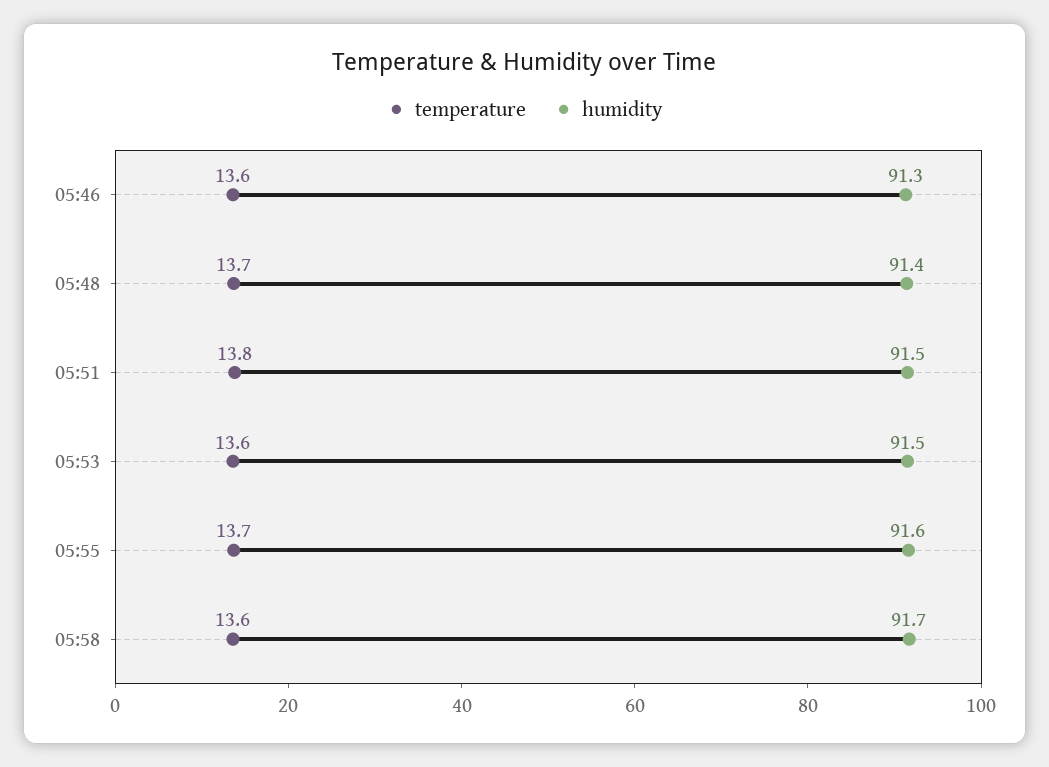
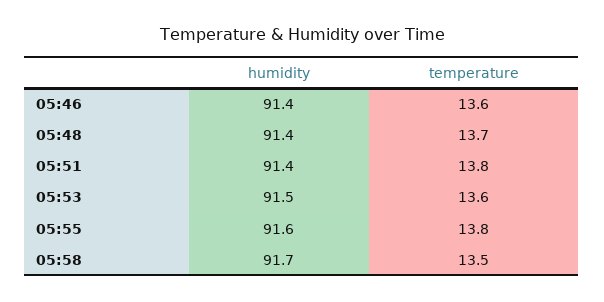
  {
    "temperature": {
      "05:46": 13.6,
      "05:48": 13.7,
      "05:51": 13.8,
      "05:53": 13.6,
-     "05:55": 13.7,
+     "05:55": 13.8,
-     "05:58": 13.6
+     "05:58": 13.5
    },
    "humidity": {
-     "05:46": 91.3,
+     "05:46": 91.4,
      "05:48": 91.4,
-     "05:51": 91.5,
+     "05:51": 91.4,
      "05:53": 91.5,
      "05:55": 91.6,
      "05:58": 91.7
    }
  }

